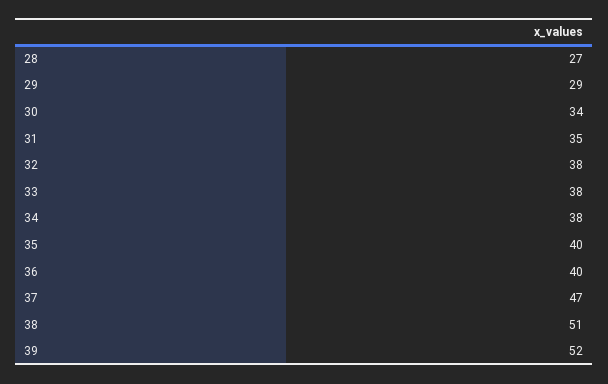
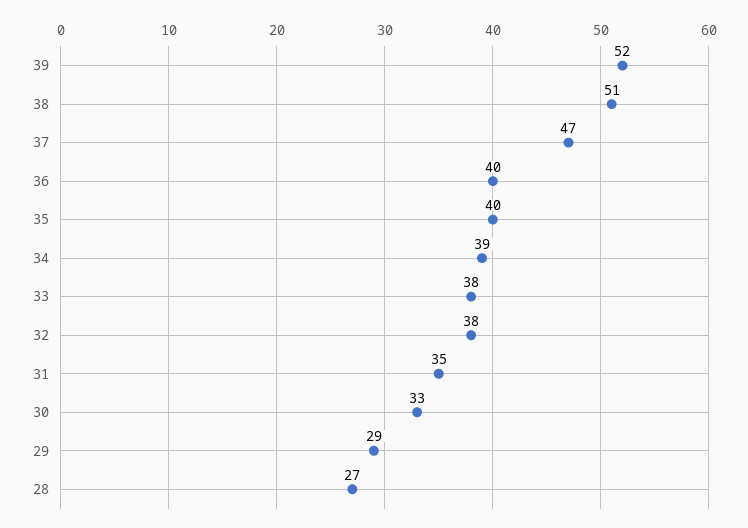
  {
    "28": 27,
    "29": 29,
-   "30": 34,
+   "30": 33,
    "31": 35,
    "32": 38,
    "33": 38,
-   "34": 38,
+   "34": 39,
    "35": 40,
    "36": 40,
    "37": 47,
    "38": 51,
    "39": 52
  }

